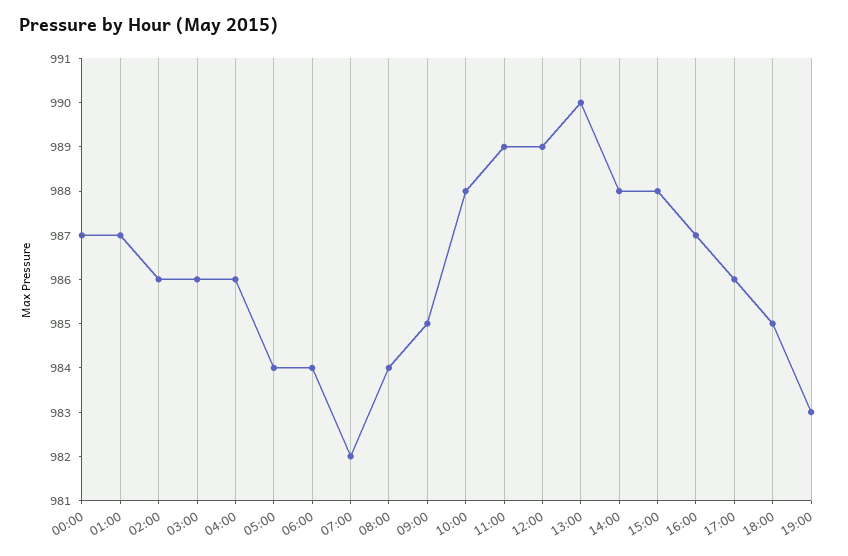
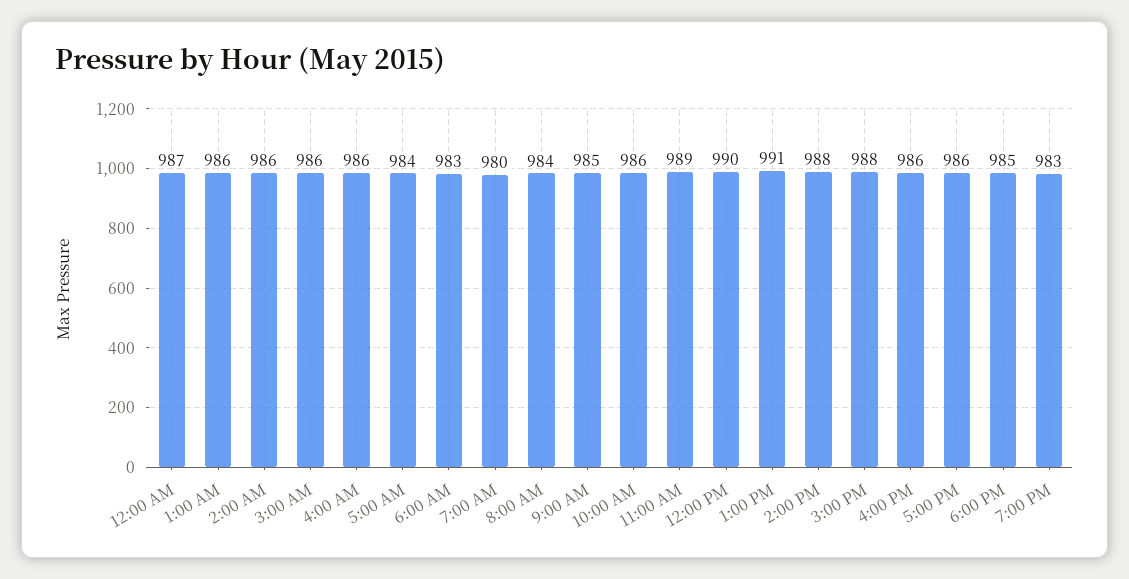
  {
    "00:00": 987,
-   "01:00": 987,
+   "01:00": 986,
    "02:00": 986,
    "03:00": 986,
    "04:00": 986,
    "05:00": 984,
-   "06:00": 984,
+   "06:00": 983,
-   "07:00": 982,
+   "07:00": 980,
    "08:00": 984,
    "09:00": 985,
-   "10:00": 988,
+   "10:00": 986,
    "11:00": 989,
-   "12:00": 989,
+   "12:00": 990,
-   "13:00": 990,
+   "13:00": 991,
    "14:00": 988,
    "15:00": 988,
-   "16:00": 987,
+   "16:00": 986,
    "17:00": 986,
    "18:00": 985,
    "19:00": 983
  }

